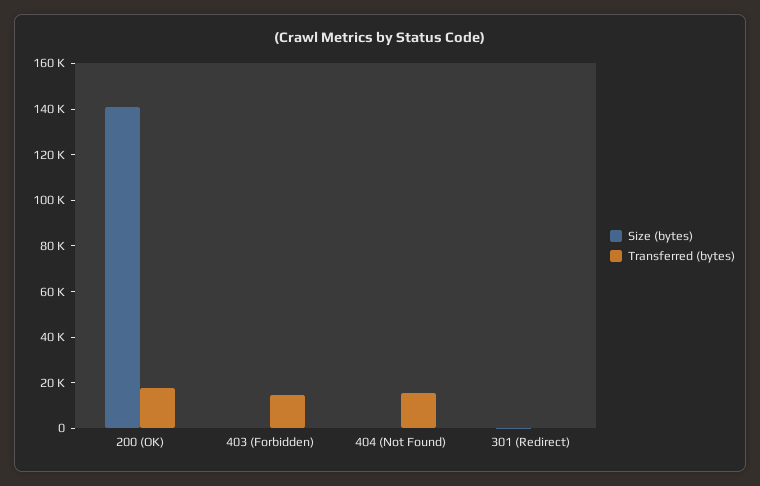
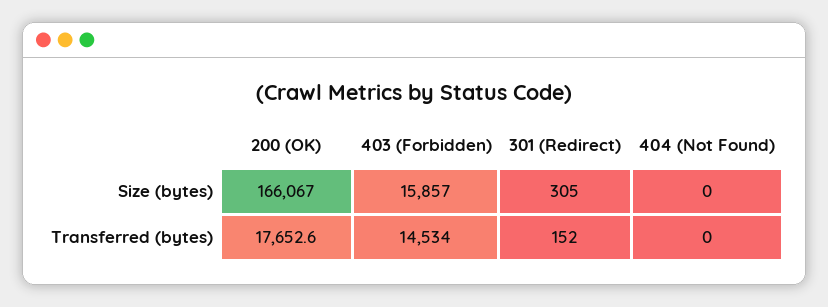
  {
    "Size (bytes)": {
-     "200 (OK)": 140000,
+     "200 (OK)": 166067,
-     "403 (Forbidden)": 0,
+     "403 (Forbidden)": 15857,
      "404 (Not Found)": 0,
      "301 (Redirect)": 305
    },
    "Transferred (bytes)": {
      "200 (OK)": 17652.6,
      "403 (Forbidden)": 14534,
-     "404 (Not Found)": 15000,
+     "404 (Not Found)": 0,
      "301 (Redirect)": 152
    }
  }

